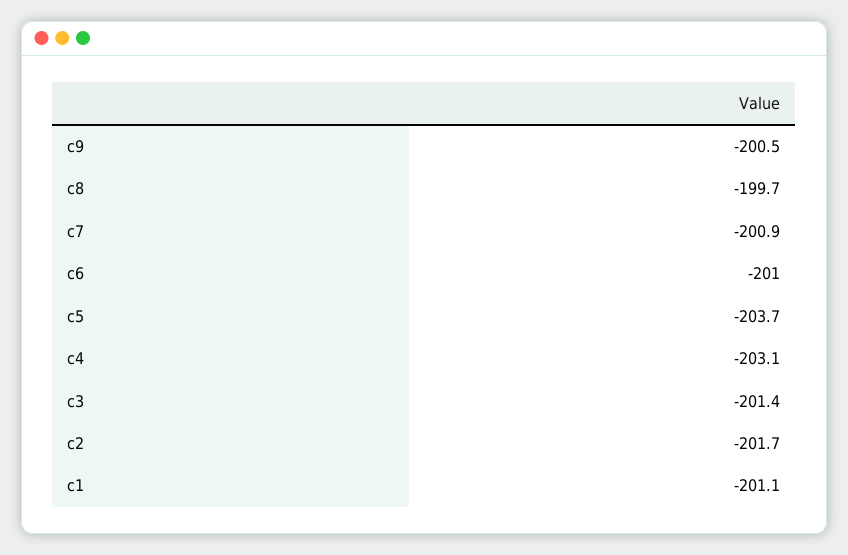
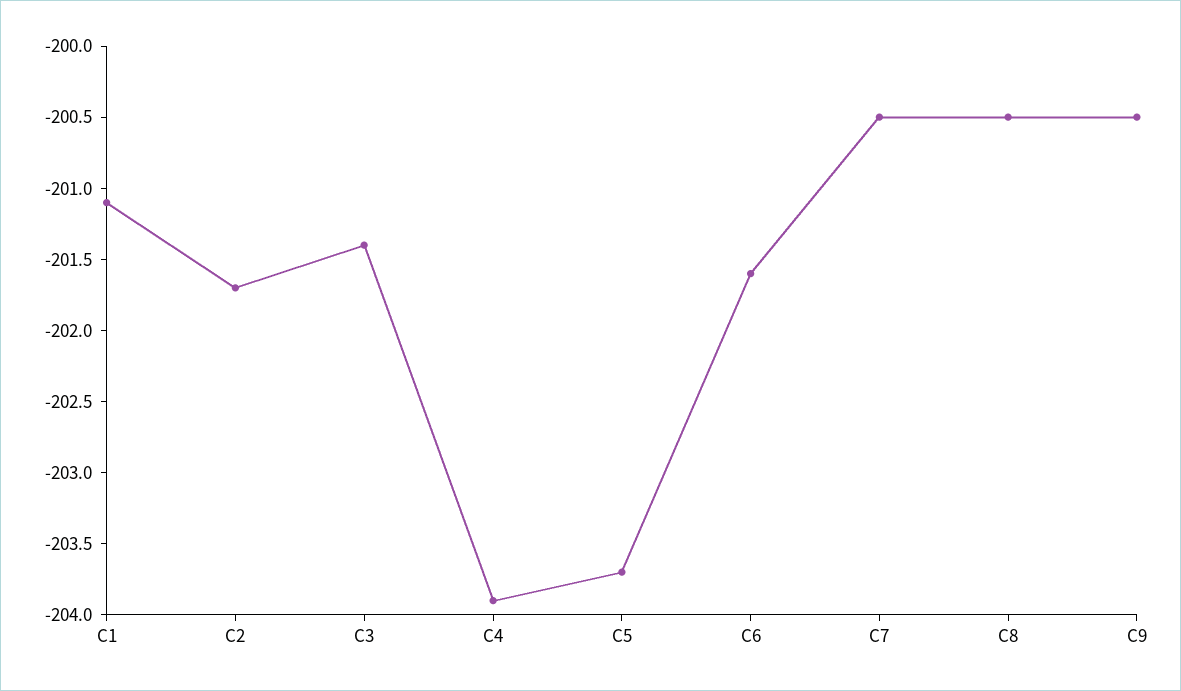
  {
    "c9": -200.5,
-   "c8": -199.7,
+   "c8": -200.5,
-   "c7": -200.9,
+   "c7": -200.5,
-   "c6": -201,
+   "c6": -201.6,
    "c5": -203.7,
-   "c4": -203.1,
+   "c4": -203.9,
    "c3": -201.4,
    "c2": -201.7,
    "c1": -201.1
  }

